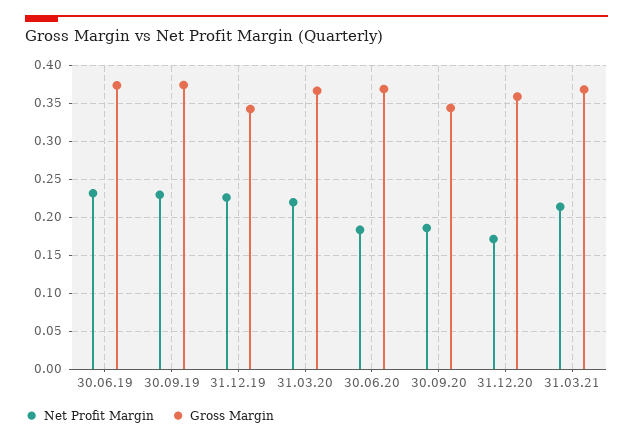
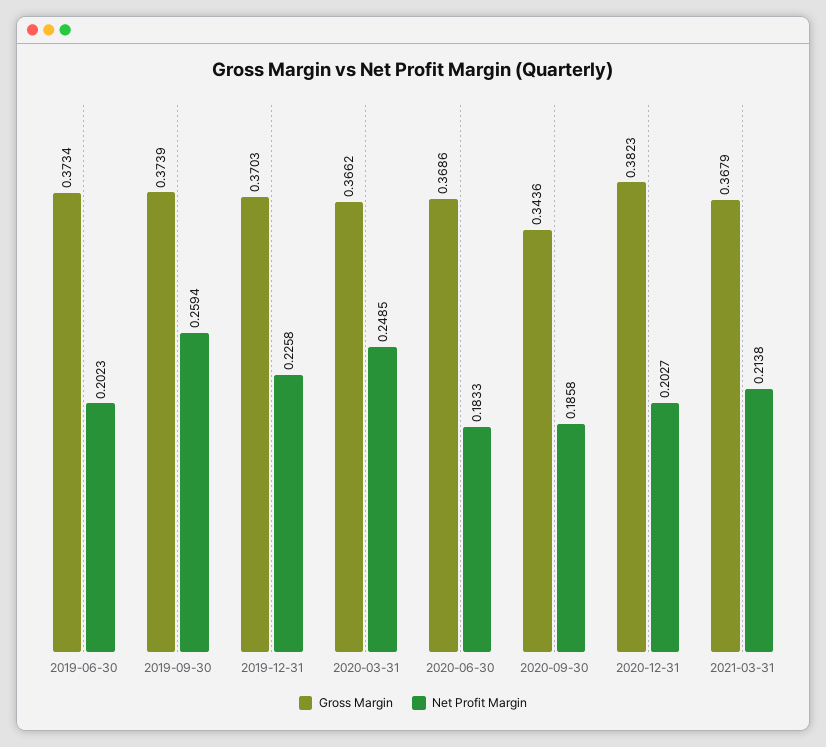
  {
    "Net Profit Margin": {
-     "30.06.19": 0.23,
+     "30.06.19": 0.2023,
-     "30.09.19": 0.23,
+     "30.09.19": 0.2594,
      "31.12.19": 0.2258,
-     "31.03.20": 0.22,
+     "31.03.20": 0.2485,
      "30.06.20": 0.1833,
      "30.09.20": 0.1858,
-     "31.12.20": 0.17,
+     "31.12.20": 0.2027,
      "31.03.21": 0.2138
    },
    "Gross Margin": {
      "30.06.19": 0.3734,
      "30.09.19": 0.3739,
-     "31.12.19": 0.34,
+     "31.12.19": 0.3703,
      "31.03.20": 0.3662,
      "30.06.20": 0.3686,
      "30.09.20": 0.3436,
-     "31.12.20": 0.36,
+     "31.12.20": 0.3823,
      "31.03.21": 0.3679
    }
  }

